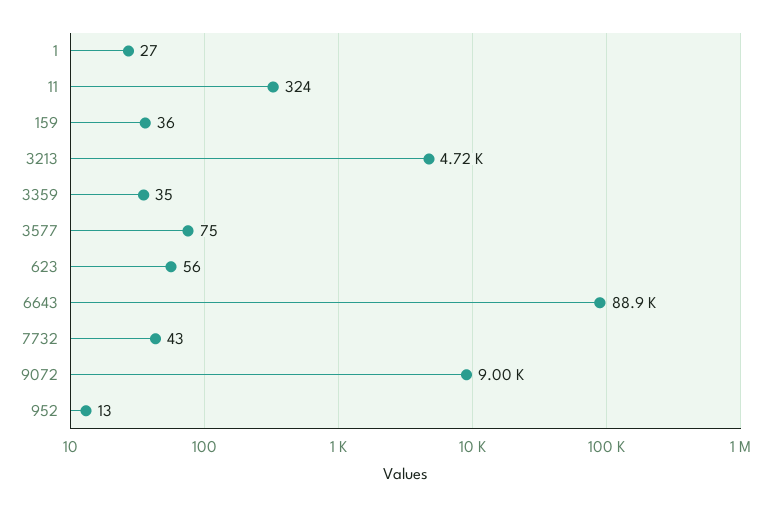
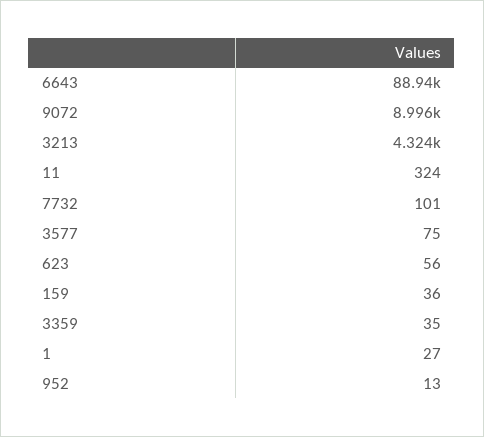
  {
    "1": 27,
    "11": 324,
    "159": 36,
-   "3213": 4720,
+   "3213": 4324,
    "3359": 35,
    "3577": 75,
    "623": 56,
    "6643": 88940,
-   "7732": 43,
+   "7732": 101,
    "9072": 8996,
    "952": 13
  }

